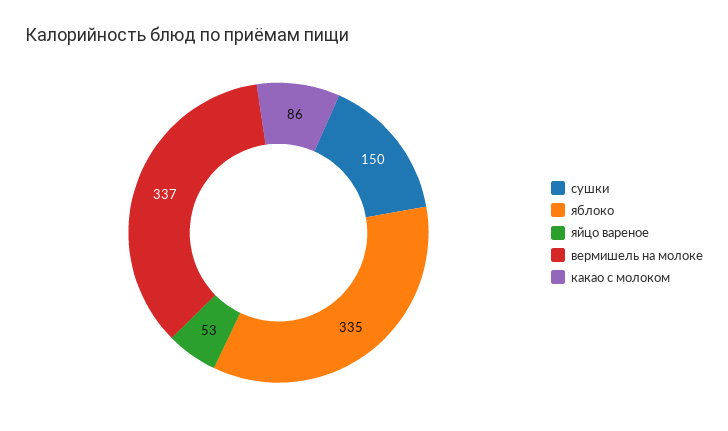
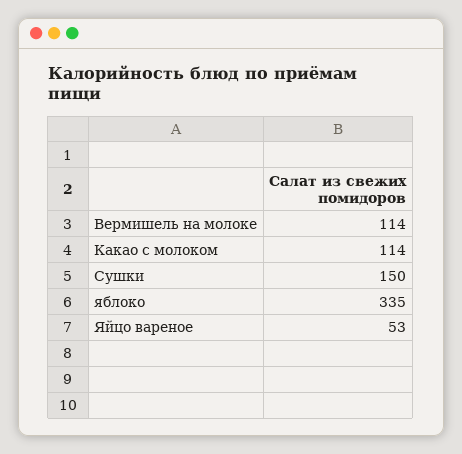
  {
    "сушки": 150,
    "яблоко": 335,
    "яйцо вареное": 53,
-   "вермишель на молоке": 337,
+   "вермишель на молоке": 114,
-   "какао с молоком": 86
+   "какао с молоком": 114
  }

